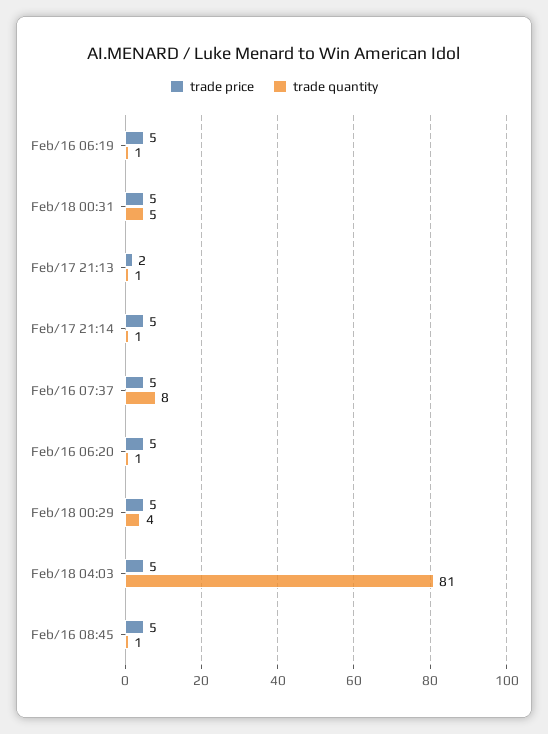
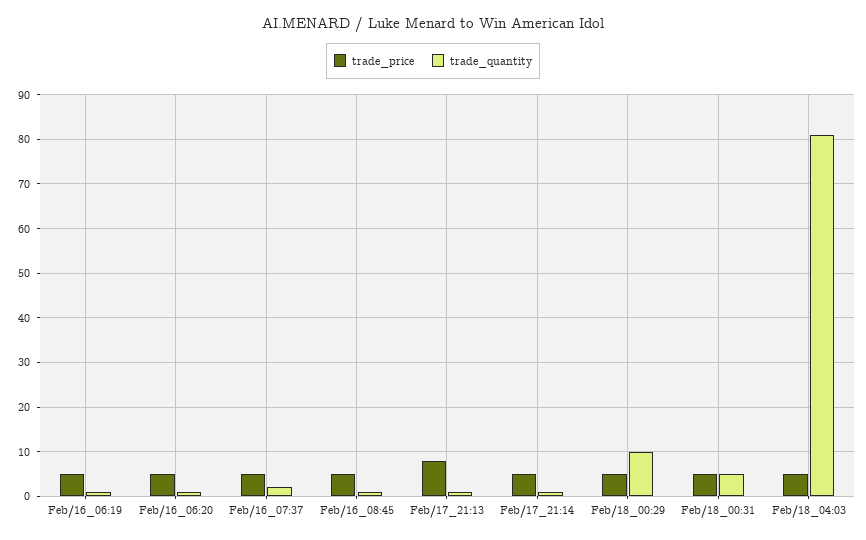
  {
    "trade price": {
      "Feb/16 06:19": 5,
      "Feb/18 00:31": 5,
-     "Feb/17 21:13": 2,
+     "Feb/17 21:13": 8,
      "Feb/17 21:14": 5,
      "Feb/16 07:37": 5,
      "Feb/16 06:20": 5,
      "Feb/18 00:29": 5,
      "Feb/18 04:03": 5,
      "Feb/16 08:45": 5
    },
    "trade quantity": {
      "Feb/16 06:19": 1,
      "Feb/18 00:31": 5,
      "Feb/17 21:13": 1,
      "Feb/17 21:14": 1,
-     "Feb/16 07:37": 8,
+     "Feb/16 07:37": 2,
      "Feb/16 06:20": 1,
-     "Feb/18 00:29": 4,
+     "Feb/18 00:29": 10,
      "Feb/18 04:03": 81,
      "Feb/16 08:45": 1
    }
  }

